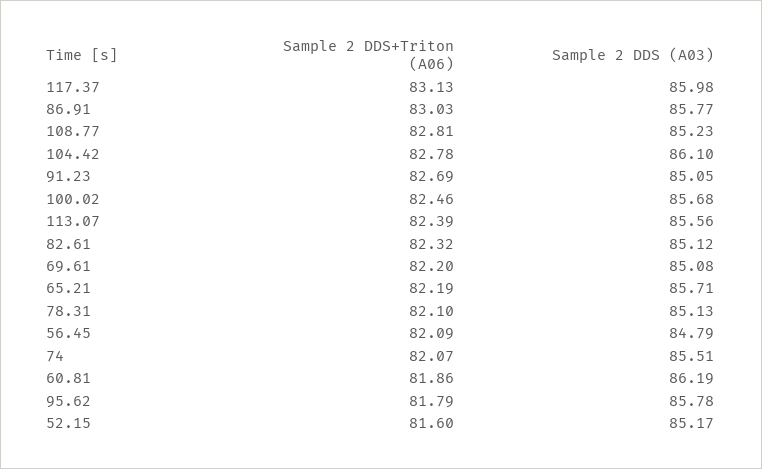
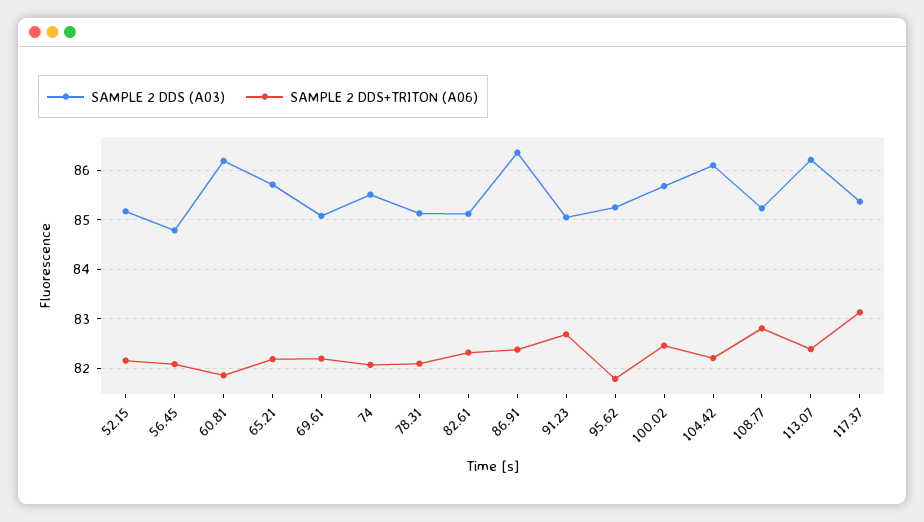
  {
    "Sample 2 DDS+Triton (A06)": {
      "117.37": 83.13,
-     "86.91": 83.03,
+     "86.91": 82.4,
      "108.77": 82.81,
-     "104.42": 82.78,
+     "104.42": 82.2,
      "91.23": 82.69,
      "100.02": 82.46,
      "113.07": 82.39,
      "82.61": 82.32,
      "69.61": 82.2,
      "65.21": 82.19,
      "78.31": 82.1,
      "56.45": 82.09,
      "74": 82.07,
      "60.81": 81.86,
      "95.62": 81.79,
-     "52.15": 81.6
+     "52.15": 82.2
    },
    "Sample 2 DDS (A03)": {
-     "117.37": 85.98,
+     "117.37": 85.4,
-     "86.91": 85.77,
+     "86.91": 86.4,
      "108.77": 85.23,
      "104.42": 86.1,
      "91.23": 85.05,
      "100.02": 85.68,
-     "113.07": 85.56,
+     "113.07": 86.2,
      "82.61": 85.12,
      "69.61": 85.08,
      "65.21": 85.71,
      "78.31": 85.13,
      "56.45": 84.79,
      "74": 85.51,
      "60.81": 86.19,
-     "95.62": 85.78,
+     "95.62": 85.2,
      "52.15": 85.17
    }
  }

